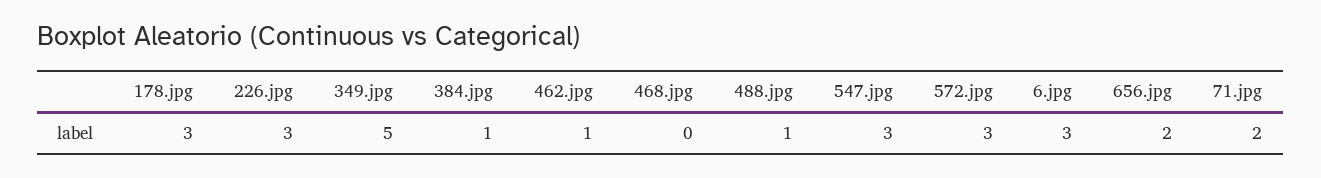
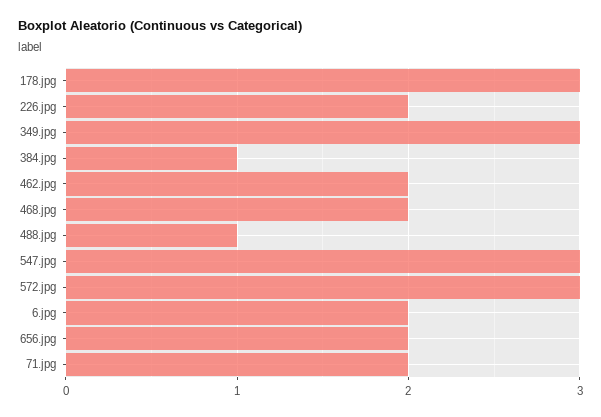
  {
    "178.jpg": 3,
-   "226.jpg": 3,
+   "226.jpg": 2,
-   "349.jpg": 5,
+   "349.jpg": 3,
    "384.jpg": 1,
-   "462.jpg": 1,
+   "462.jpg": 2,
-   "468.jpg": 0,
+   "468.jpg": 2,
    "488.jpg": 1,
    "547.jpg": 3,
    "572.jpg": 3,
-   "6.jpg": 3,
+   "6.jpg": 2,
    "656.jpg": 2,
    "71.jpg": 2
  }

